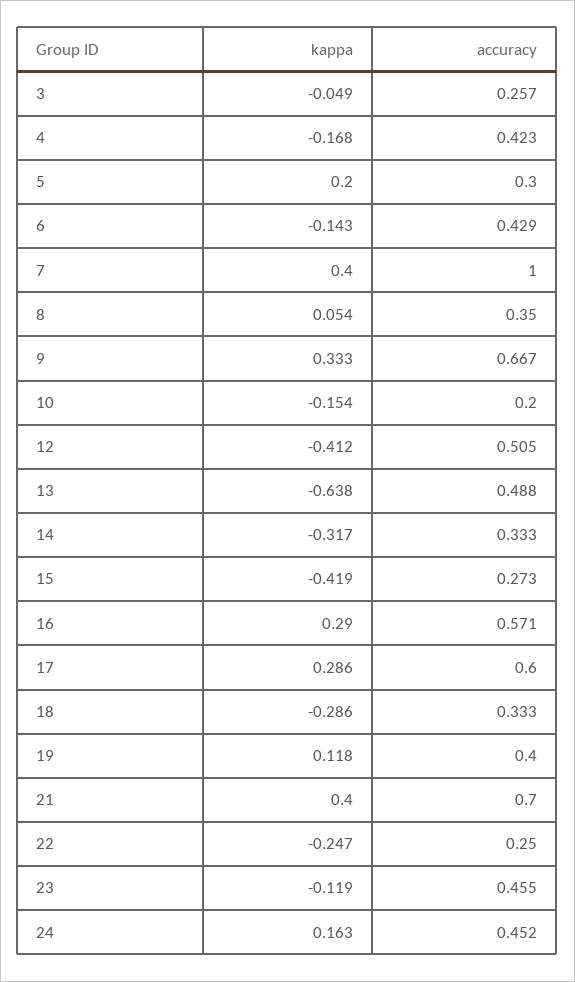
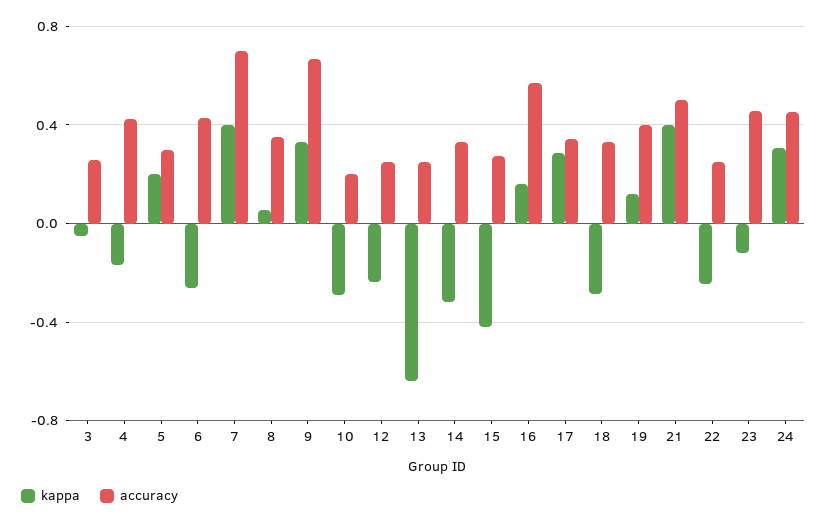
  {
    "kappa": {
      "3": -0.049,
      "4": -0.168,
      "5": 0.2,
-     "6": -0.143,
+     "6": -0.25,
      "7": 0.4,
      "8": 0.054,
      "9": 0.333,
-     "10": -0.154,
+     "10": -0.3,
-     "12": -0.412,
+     "12": -0.25,
      "13": -0.638,
      "14": -0.317,
      "15": -0.419,
-     "16": 0.29,
+     "16": 0.15,
      "17": 0.286,
      "18": -0.286,
      "19": 0.118,
      "21": 0.4,
      "22": -0.247,
      "23": -0.119,
-     "24": 0.163
+     "24": 0.3
    },
    "accuracy": {
      "3": 0.257,
      "4": 0.423,
      "5": 0.3,
      "6": 0.429,
-     "7": 1,
+     "7": 0.7,
      "8": 0.35,
      "9": 0.667,
      "10": 0.2,
-     "12": 0.505,
+     "12": 0.25,
-     "13": 0.488,
+     "13": 0.25,
      "14": 0.333,
      "15": 0.273,
      "16": 0.571,
-     "17": 0.6,
+     "17": 0.35,
      "18": 0.333,
      "19": 0.4,
-     "21": 0.7,
+     "21": 0.5,
      "22": 0.25,
      "23": 0.455,
      "24": 0.452
    }
  }

